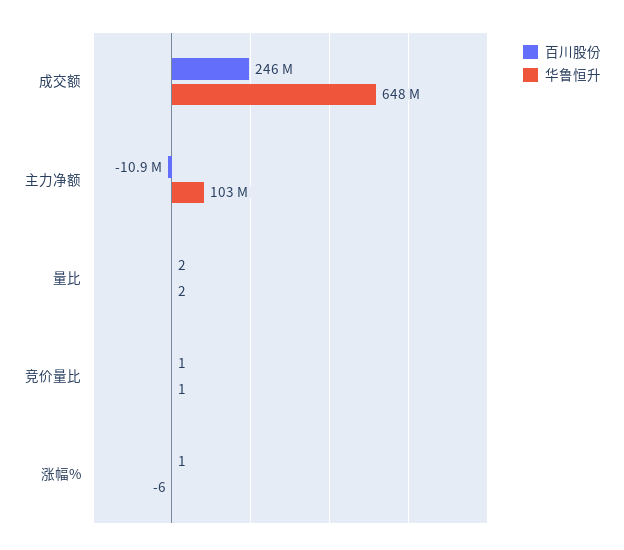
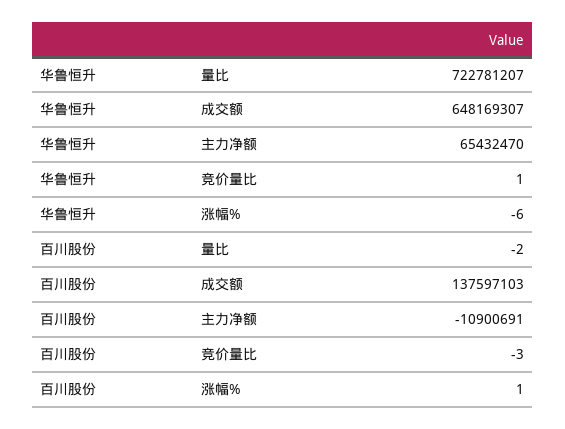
  {
    "百川股份": {
-     "成交额": 246000000,
+     "成交额": 137597103,
      "主力净额": -10900691,
-     "量比": 2,
+     "量比": -2,
-     "竞价量比": 1,
+     "竞价量比": -3,
      "涨幅%": 1
    },
    "华鲁恒升": {
      "成交额": 648169307,
-     "主力净额": 103000000,
+     "主力净额": 65432470,
-     "量比": 2,
+     "量比": 722781207,
      "竞价量比": 1,
      "涨幅%": -6
    }
  }

